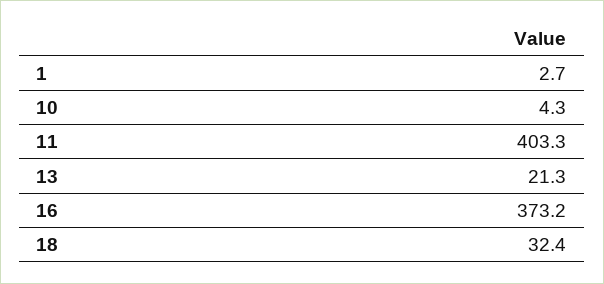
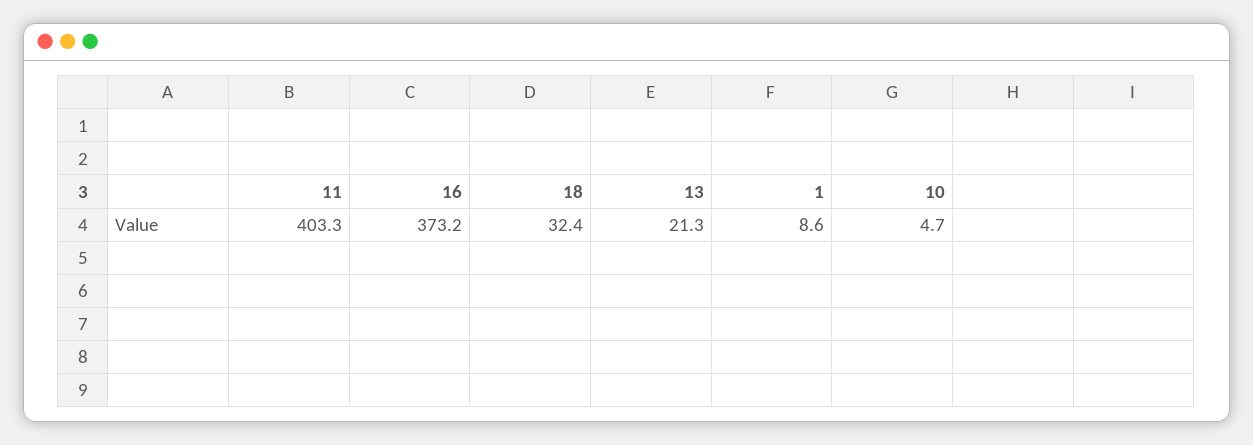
  {
-   "1": 2.7,
+   "1": 8.6,
-   "10": 4.3,
+   "10": 4.7,
    "11": 403.3,
    "13": 21.3,
    "16": 373.2,
    "18": 32.4
  }

